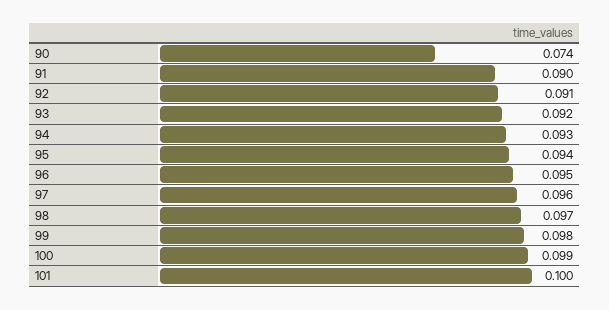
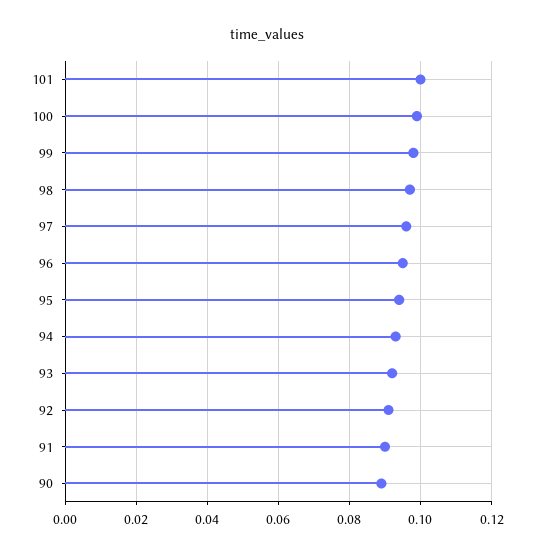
  {
-   "90": 0.074,
+   "90": 0.09,
    "91": 0.09,
    "92": 0.091,
    "93": 0.092,
    "94": 0.093,
    "95": 0.094,
    "96": 0.095,
    "97": 0.096,
    "98": 0.097,
    "99": 0.098,
    "100": 0.099,
    "101": 0.1
  }

